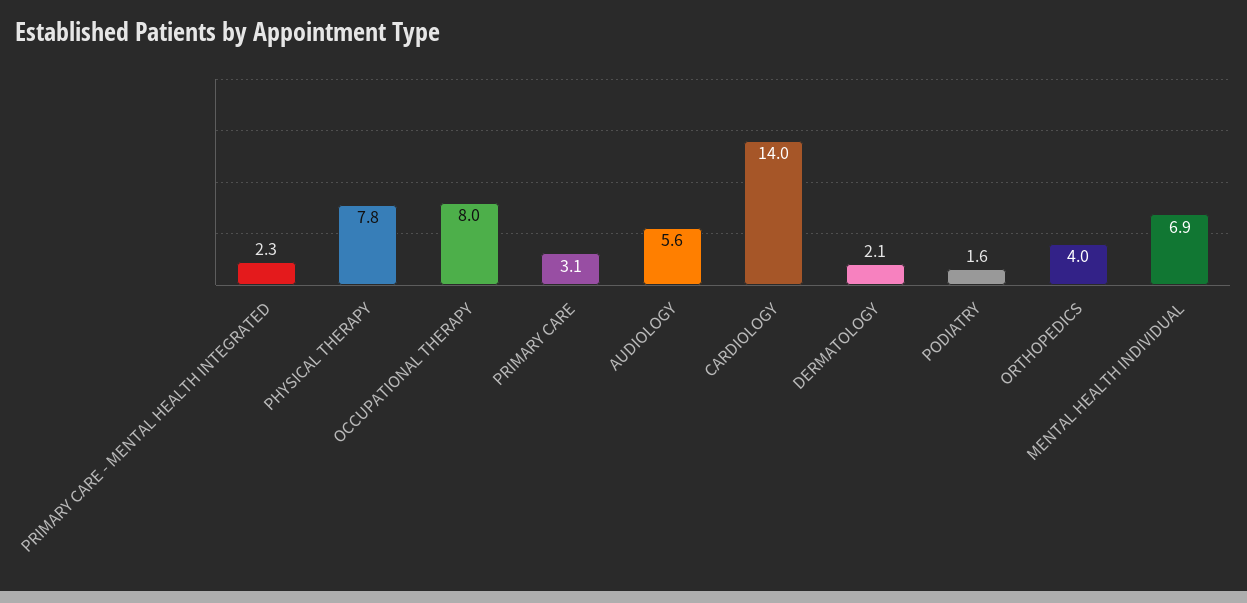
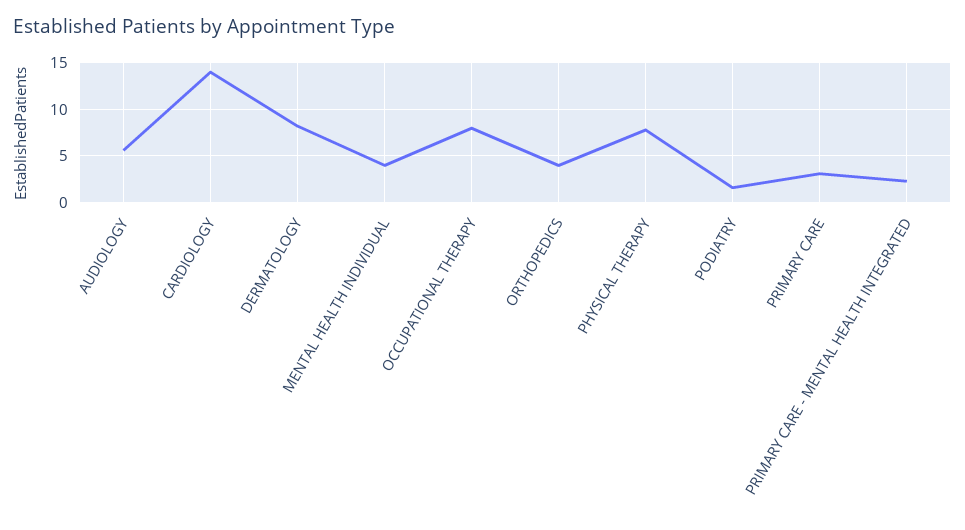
  {
    "PRIMARY CARE - MENTAL HEALTH INTEGRATED": 2.3,
    "PHYSICAL THERAPY": 7.8,
    "OCCUPATIONAL THERAPY": 8,
    "PRIMARY CARE": 3.1,
    "AUDIOLOGY": 5.6,
    "CARDIOLOGY": 14,
-   "DERMATOLOGY": 2.1,
+   "DERMATOLOGY": 8,
    "PODIATRY": 1.6,
    "ORTHOPEDICS": 4,
-   "MENTAL HEALTH INDIVIDUAL": 6.9
+   "MENTAL HEALTH INDIVIDUAL": 4
  }

